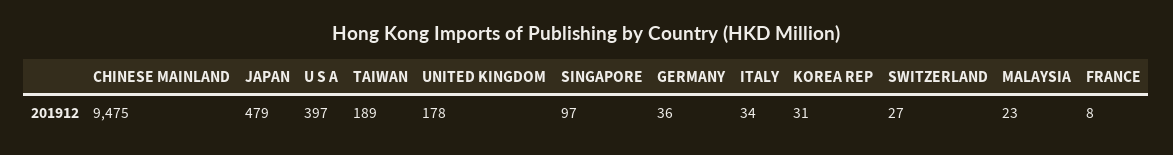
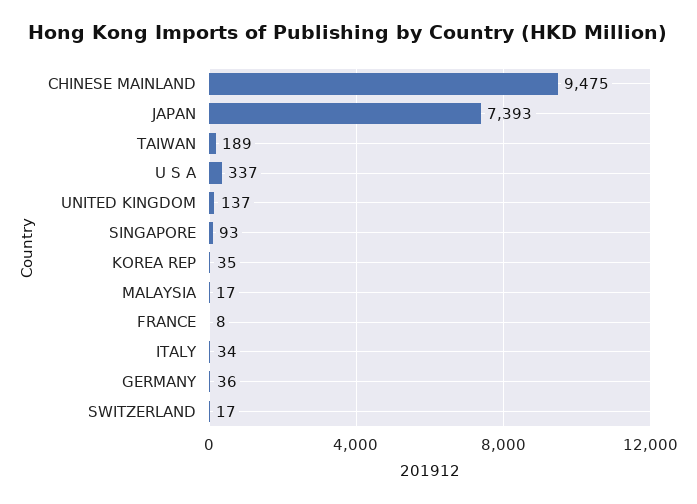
  {
    "CHINESE MAINLAND": 9475,
-   "JAPAN": 479,
+   "JAPAN": 7393,
-   "U S A": 397,
+   "U S A": 337,
    "TAIWAN": 189,
-   "UNITED KINGDOM": 178,
+   "UNITED KINGDOM": 137,
-   "SINGAPORE": 97,
+   "SINGAPORE": 93,
    "GERMANY": 36,
    "ITALY": 34,
-   "KOREA REP": 31,
+   "KOREA REP": 35,
-   "SWITZERLAND": 27,
+   "SWITZERLAND": 17,
-   "MALAYSIA": 23,
+   "MALAYSIA": 17,
    "FRANCE": 8
  }

